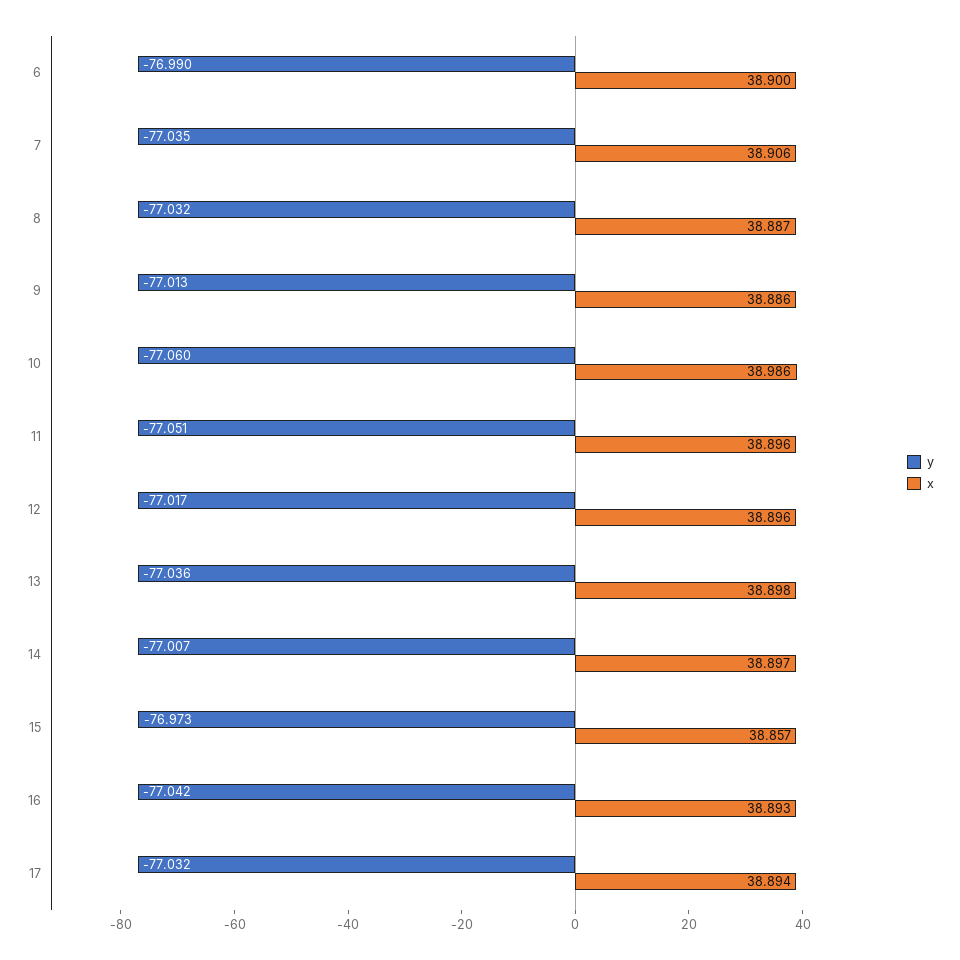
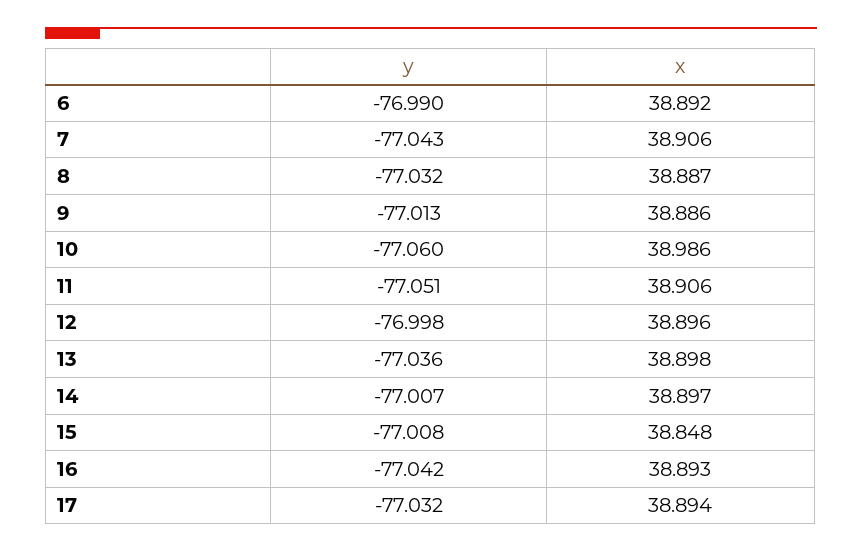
  {
    "y": {
      "6": -76.99,
-     "7": -77.035,
+     "7": -77.043,
      "8": -77.032,
      "9": -77.013,
      "10": -77.06,
      "11": -77.051,
-     "12": -77.017,
+     "12": -76.998,
      "13": -77.036,
      "14": -77.007,
-     "15": -76.973,
+     "15": -77.008,
      "16": -77.042,
      "17": -77.032
    },
    "x": {
-     "6": 38.9,
+     "6": 38.892,
      "7": 38.906,
      "8": 38.887,
      "9": 38.886,
      "10": 38.986,
-     "11": 38.896,
+     "11": 38.906,
      "12": 38.896,
      "13": 38.898,
      "14": 38.897,
-     "15": 38.857,
+     "15": 38.848,
      "16": 38.893,
      "17": 38.894
    }
  }

